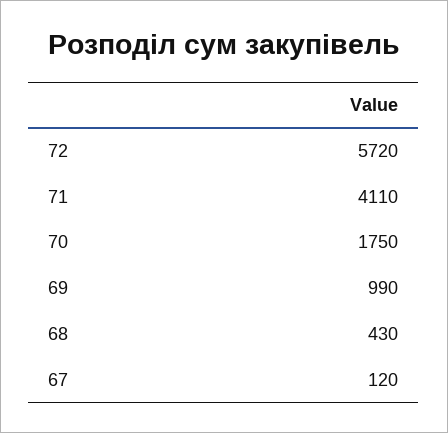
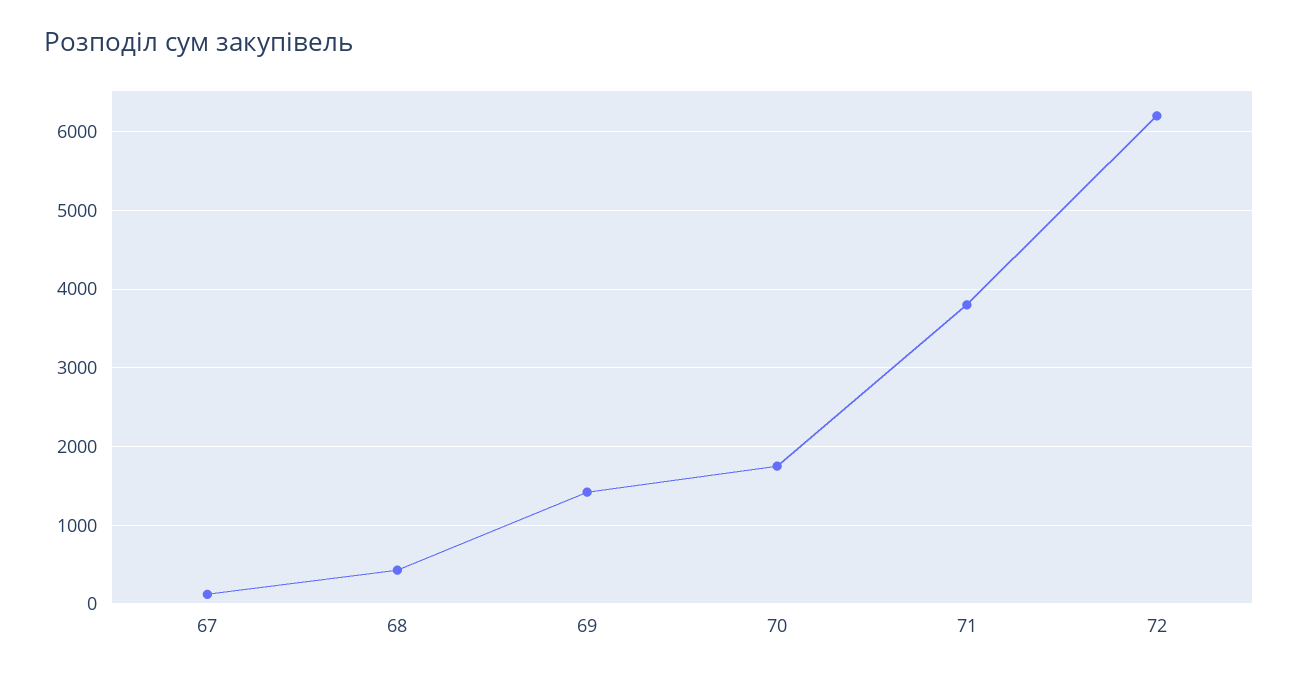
  {
-   "72": 5720,
+   "72": 6200,
-   "71": 4110,
+   "71": 3800,
    "70": 1750,
-   "69": 990,
+   "69": 1400,
    "68": 430,
    "67": 120
  }

